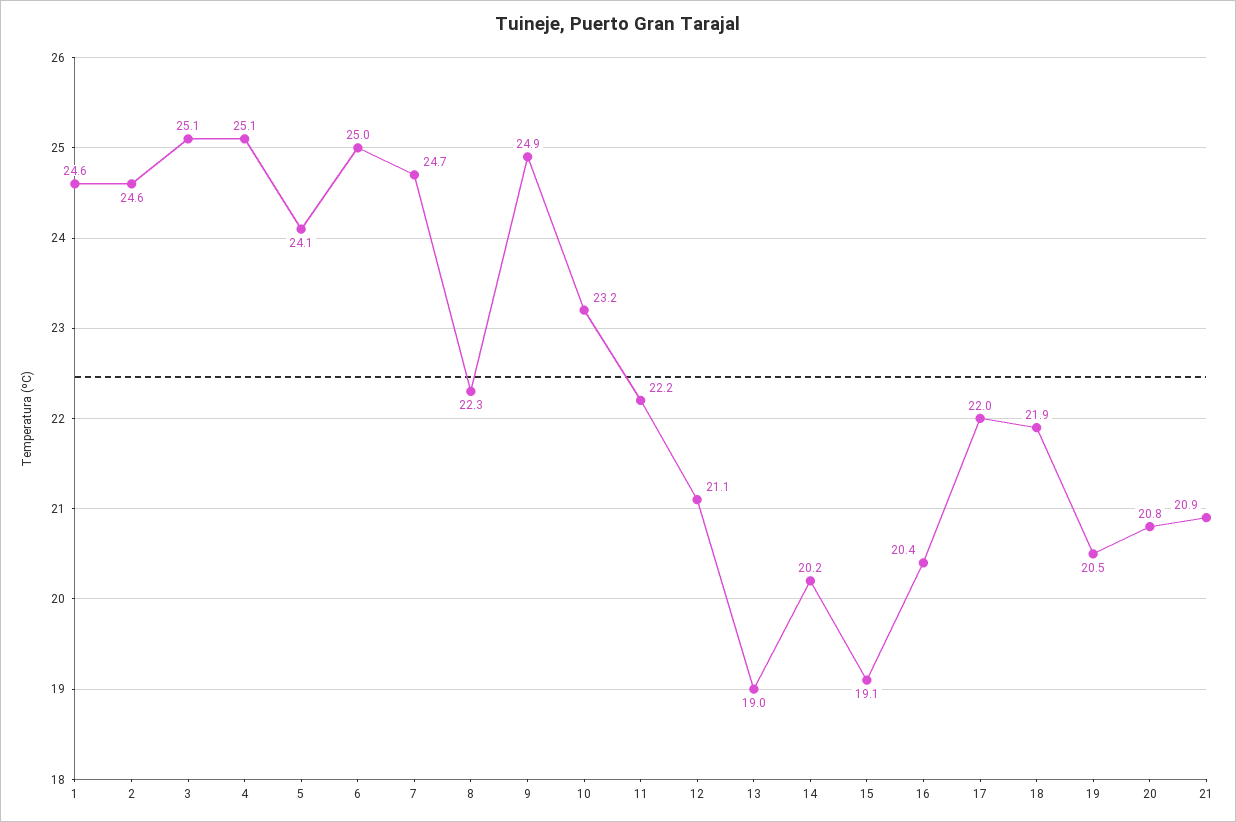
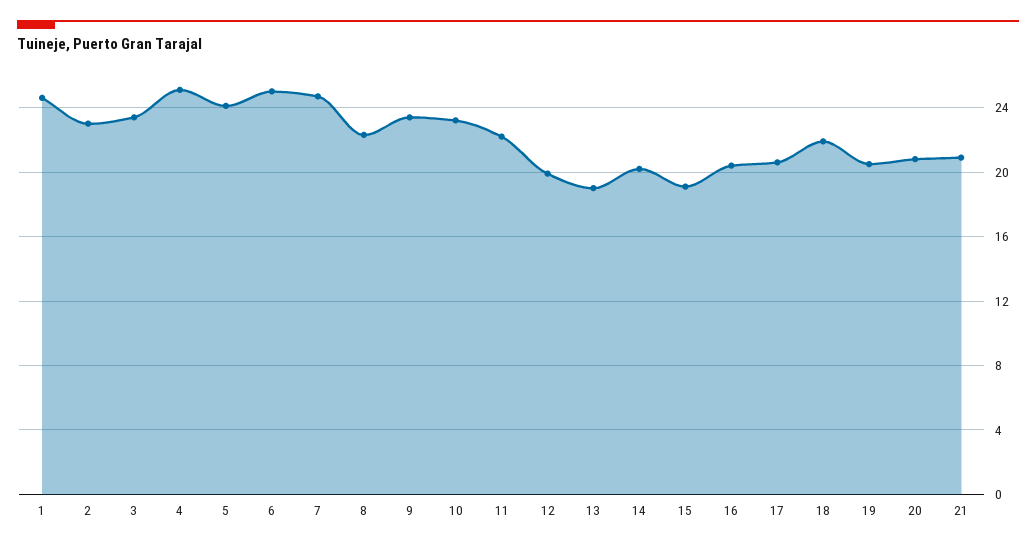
  {
    "1": 24.6,
-   "2": 24.6,
+   "2": 23,
-   "3": 25.1,
+   "3": 23.5,
    "4": 25.1,
    "5": 24.1,
    "6": 25,
    "7": 24.7,
    "8": 22.3,
-   "9": 24.9,
+   "9": 23.5,
    "10": 23.2,
    "11": 22.2,
-   "12": 21.1,
+   "12": 20,
    "13": 19,
    "14": 20.2,
    "15": 19.1,
    "16": 20.4,
-   "17": 22,
+   "17": 20.5,
    "18": 21.9,
    "19": 20.5,
    "20": 20.8,
    "21": 20.9
  }

